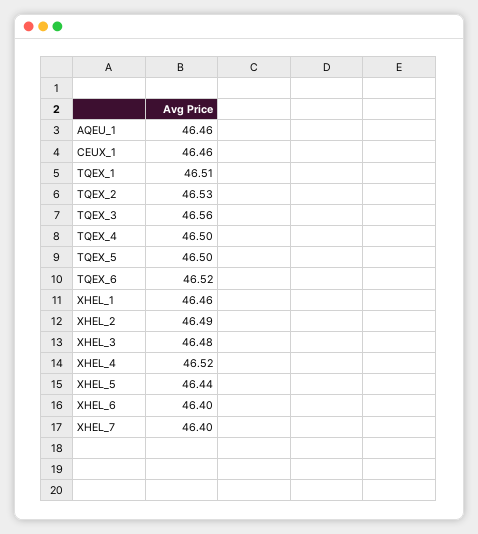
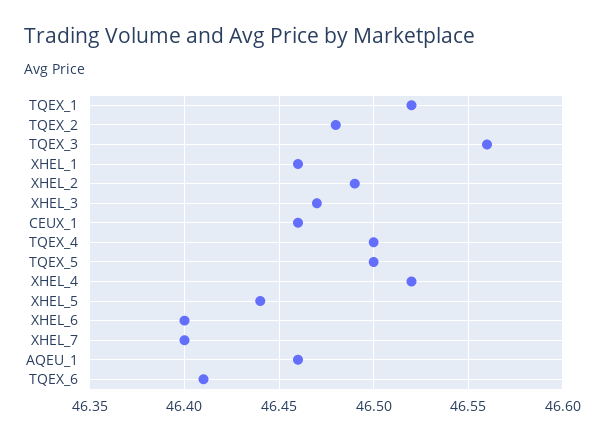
  {
    "AQEU_1": 46.46,
    "CEUX_1": 46.46,
-   "TQEX_1": 46.51,
+   "TQEX_1": 46.52,
-   "TQEX_2": 46.53,
+   "TQEX_2": 46.48,
    "TQEX_3": 46.56,
    "TQEX_4": 46.5,
    "TQEX_5": 46.5,
-   "TQEX_6": 46.52,
+   "TQEX_6": 46.41,
    "XHEL_1": 46.46,
    "XHEL_2": 46.49,
-   "XHEL_3": 46.48,
+   "XHEL_3": 46.47,
    "XHEL_4": 46.52,
    "XHEL_5": 46.44,
    "XHEL_6": 46.4,
    "XHEL_7": 46.4
  }

